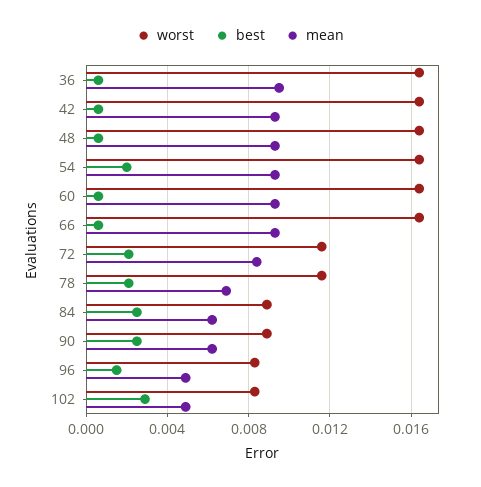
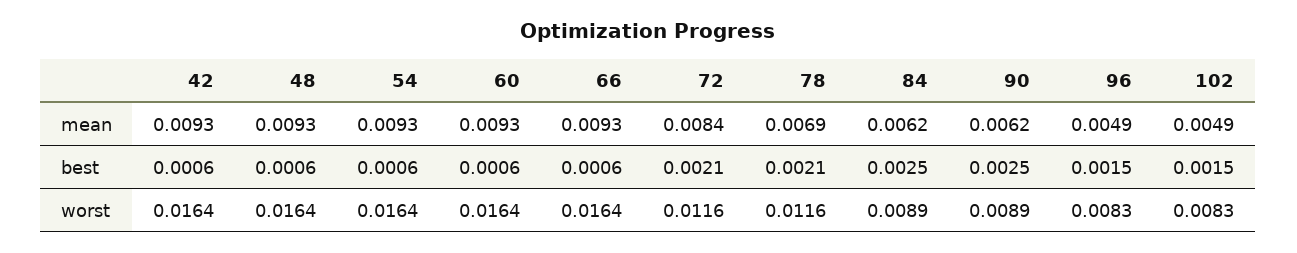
  {
    "worst": {
-     "36": 0.0165,
      "42": 0.0164,
      "48": 0.0164,
      "54": 0.0164,
      "60": 0.0164,
      "66": 0.0164,
      "72": 0.0116,
      "78": 0.0116,
      "84": 0.0089,
      "90": 0.0089,
      "96": 0.0083,
      "102": 0.0083
    },
    "best": {
-     "36": 0.0005,
      "42": 0.0006,
      "48": 0.0006,
-     "54": 0.002,
+     "54": 0.0006,
      "60": 0.0006,
      "66": 0.0006,
      "72": 0.0021,
      "78": 0.0021,
      "84": 0.0025,
      "90": 0.0025,
      "96": 0.0015,
-     "102": 0.003
+     "102": 0.0015
    },
    "mean": {
-     "36": 0.0095,
      "42": 0.0093,
      "48": 0.0093,
      "54": 0.0093,
      "60": 0.0093,
      "66": 0.0093,
      "72": 0.0084,
      "78": 0.0069,
      "84": 0.0062,
      "90": 0.0062,
      "96": 0.0049,
      "102": 0.0049
    }
  }

